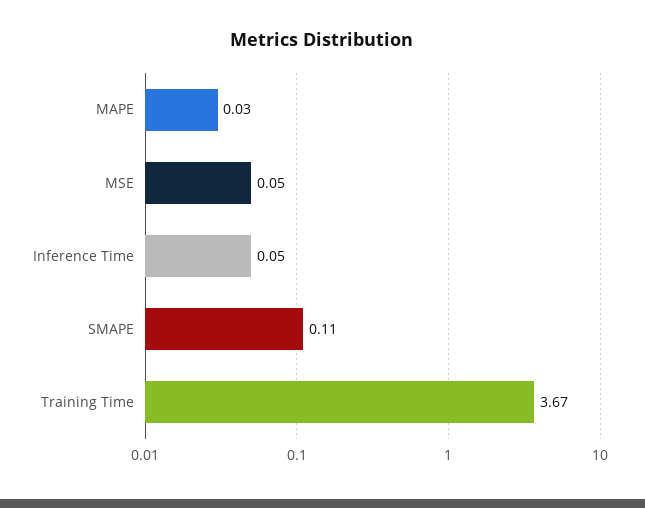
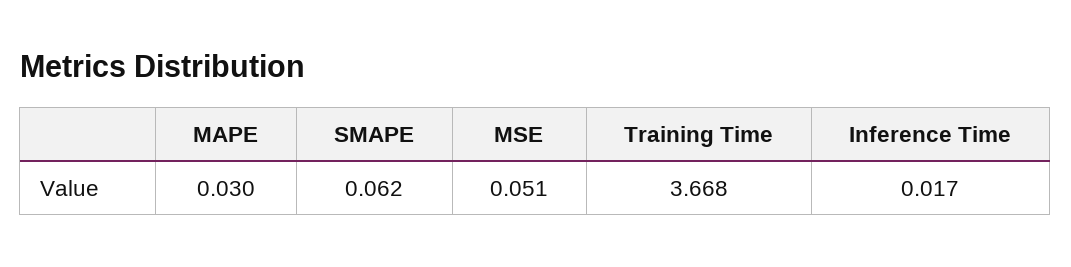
  {
    "MAPE": 0.03,
    "MSE": 0.051,
-   "Inference Time": 0.05,
+   "Inference Time": 0.017,
-   "SMAPE": 0.11,
+   "SMAPE": 0.062,
    "Training Time": 3.668
  }

